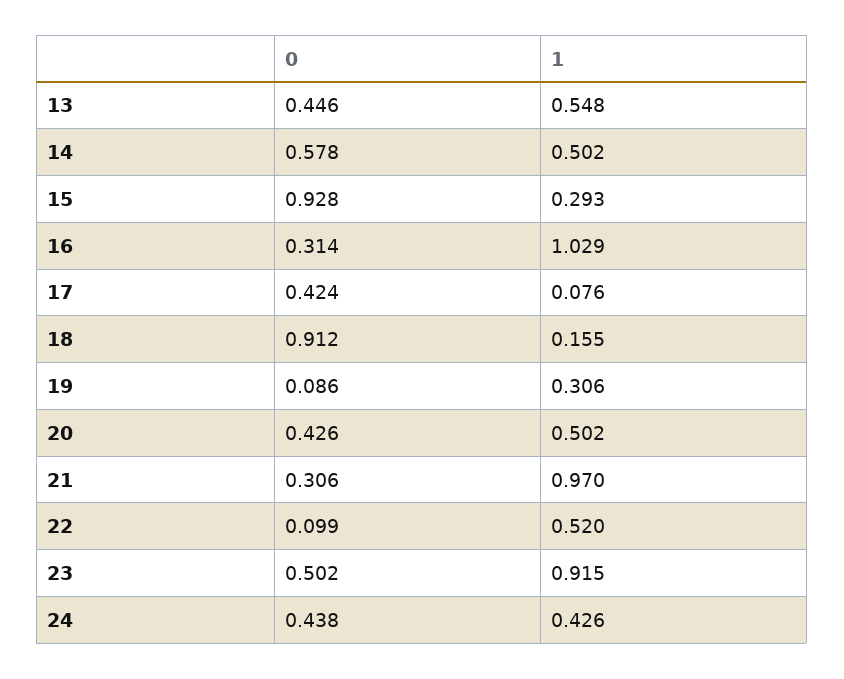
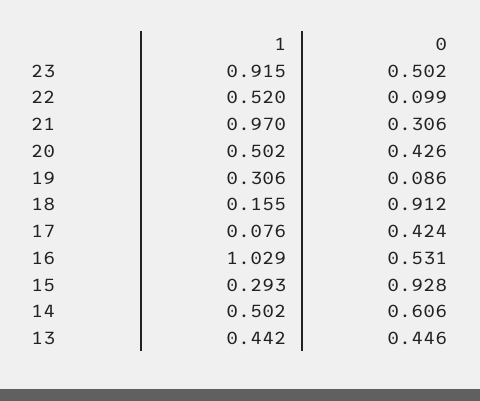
  {
    "0": {
      "13": 0.446,
-     "14": 0.578,
+     "14": 0.606,
      "15": 0.928,
-     "16": 0.314,
+     "16": 0.531,
      "17": 0.424,
      "18": 0.912,
      "19": 0.086,
      "20": 0.426,
      "21": 0.306,
      "22": 0.099,
-     "23": 0.502,
+     "23": 0.502
-     "24": 0.438
    },
    "1": {
-     "13": 0.548,
+     "13": 0.442,
      "14": 0.502,
      "15": 0.293,
      "16": 1.029,
      "17": 0.076,
      "18": 0.155,
      "19": 0.306,
      "20": 0.502,
      "21": 0.97,
      "22": 0.52,
-     "23": 0.915,
+     "23": 0.915
-     "24": 0.426
    }
  }

